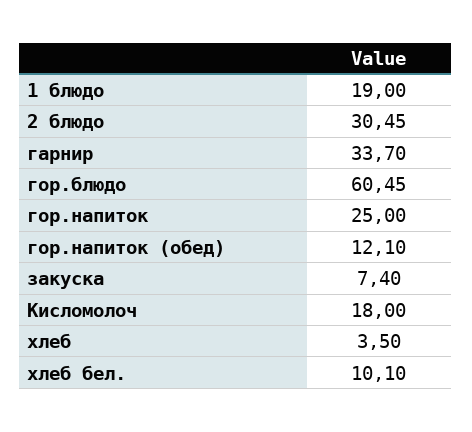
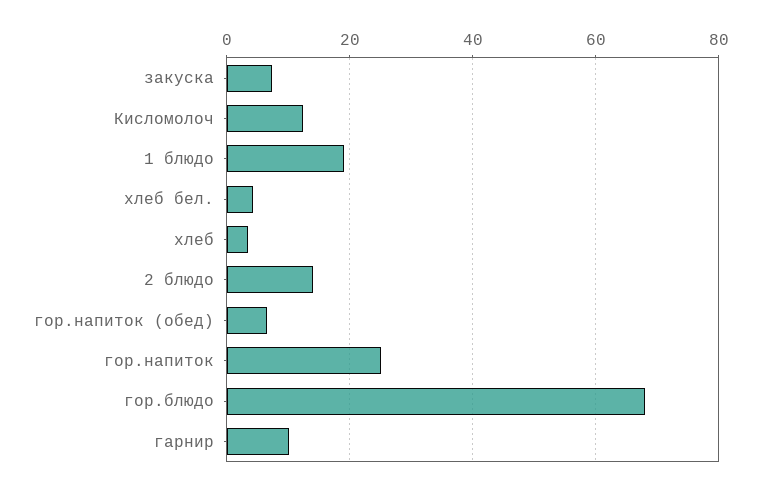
  {
    "1 блюдо": 19,
-   "2 блюдо": 30.45,
+   "2 блюдо": 14,
-   "гарнир": 33.7,
+   "гарнир": 10,
-   "гор.блюдо": 60.45,
+   "гор.блюдо": 68,
    "гор.напиток": 25,
-   "гор.напиток (обед)": 12.1,
+   "гор.напиток (обед)": 6,
    "закуска": 7.4,
-   "Кисломолоч": 18,
+   "Кисломолоч": 12,
    "хлеб": 3.5,
-   "хлеб бел.": 10.1
+   "хлеб бел.": 4
  }

